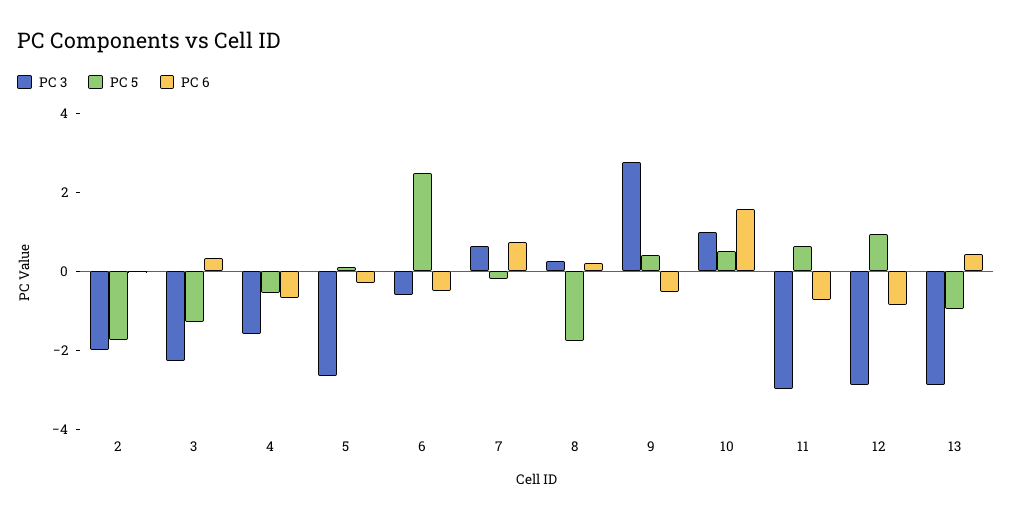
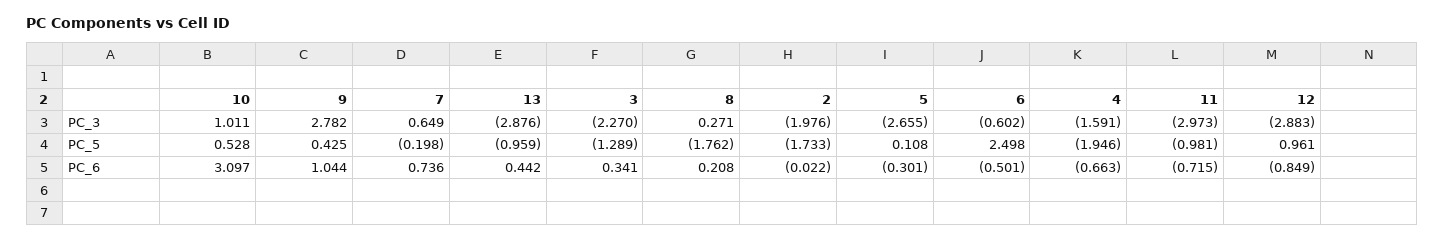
  {
    "PC 3": {
      "2": -1.976,
      "3": -2.27,
      "4": -1.591,
      "5": -2.655,
      "6": -0.602,
      "7": 0.649,
      "8": 0.271,
      "9": 2.782,
      "10": 1.011,
      "11": -2.973,
      "12": -2.883,
      "13": -2.876
    },
    "PC 5": {
      "2": -1.733,
      "3": -1.289,
-     "4": -0.5,
+     "4": -1.946,
      "5": 0.108,
      "6": 2.498,
      "7": -0.198,
      "8": -1.762,
      "9": 0.425,
      "10": 0.528,
-     "11": 0.5,
+     "11": -0.981,
      "12": 0.961,
      "13": -0.959
    },
    "PC 6": {
      "2": -0.022,
      "3": 0.341,
      "4": -0.663,
      "5": -0.301,
      "6": -0.501,
      "7": 0.736,
      "8": 0.208,
-     "9": -0.5,
+     "9": 1.044,
-     "10": 1.5,
+     "10": 3.097,
      "11": -0.715,
      "12": -0.849,
      "13": 0.442
    }
  }

